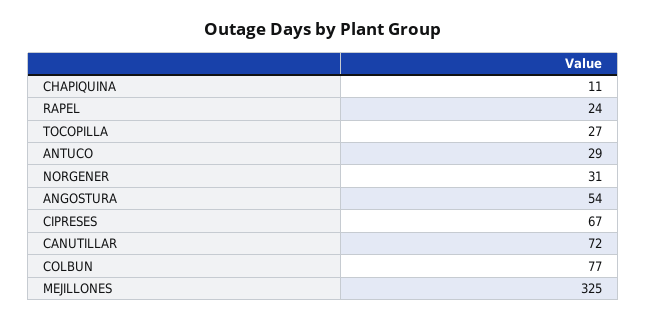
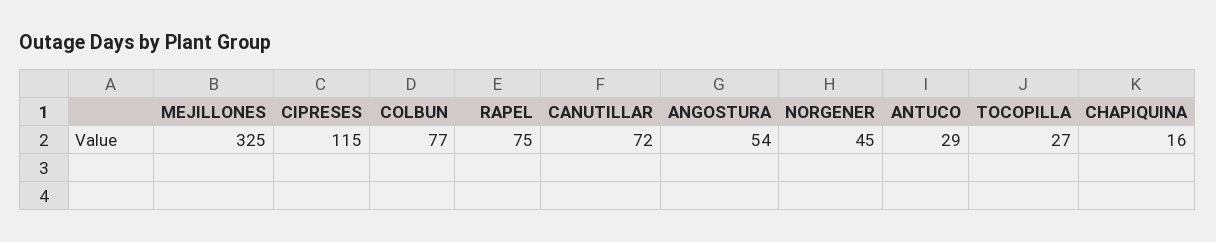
  {
-   "CHAPIQUINA": 11,
+   "CHAPIQUINA": 16,
-   "RAPEL": 24,
+   "RAPEL": 75,
    "TOCOPILLA": 27,
    "ANTUCO": 29,
-   "NORGENER": 31,
+   "NORGENER": 45,
    "ANGOSTURA": 54,
-   "CIPRESES": 67,
+   "CIPRESES": 115,
    "CANUTILLAR": 72,
    "COLBUN": 77,
    "MEJILLONES": 325
  }

